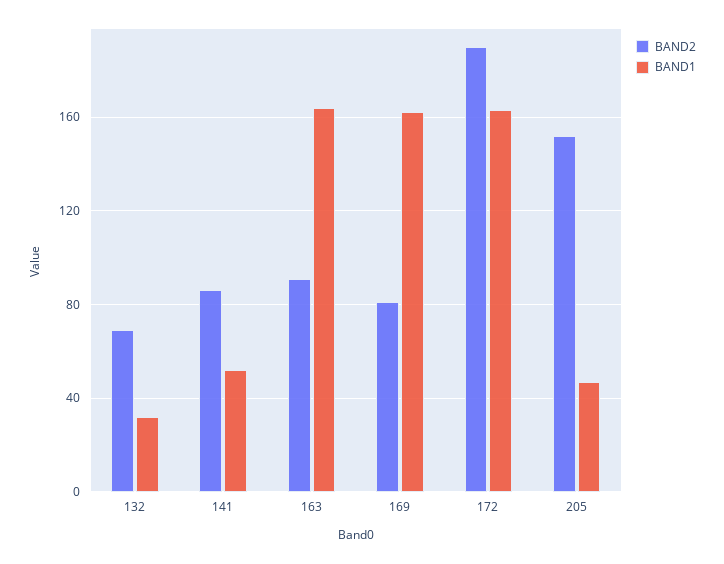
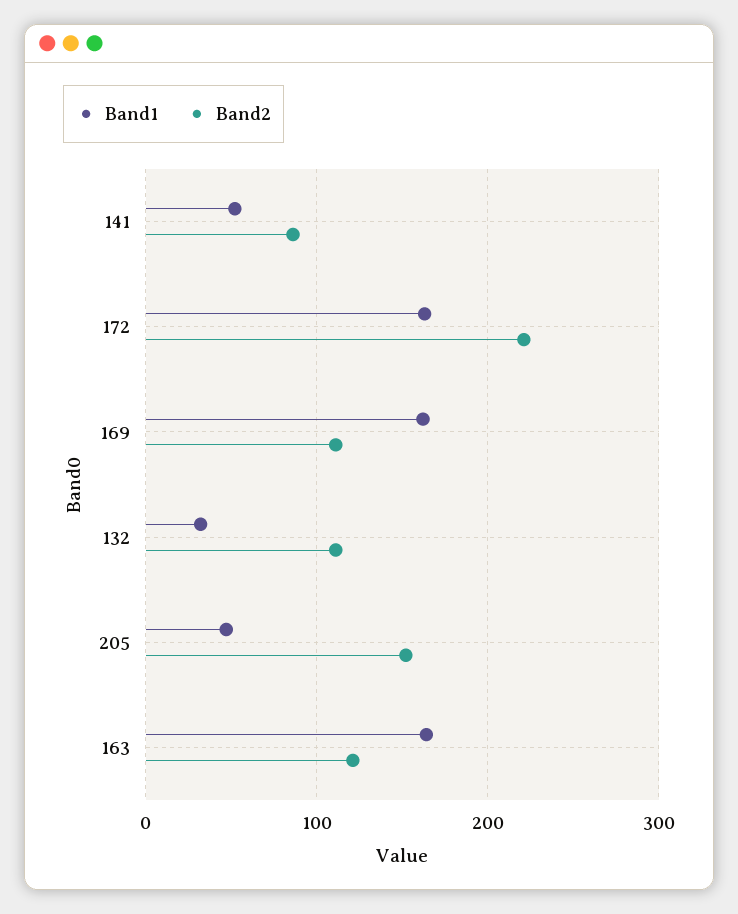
  {
    "BAND2": {
-     "132": 70,
+     "132": 110,
      "141": 85,
-     "163": 90,
+     "163": 120,
-     "169": 80,
+     "169": 110,
-     "172": 190,
+     "172": 220,
      "205": 150
    },
    "BAND1": {
      "132": 30,
      "141": 50,
      "163": 165,
      "169": 160,
      "172": 165,
      "205": 45
    }
  }

